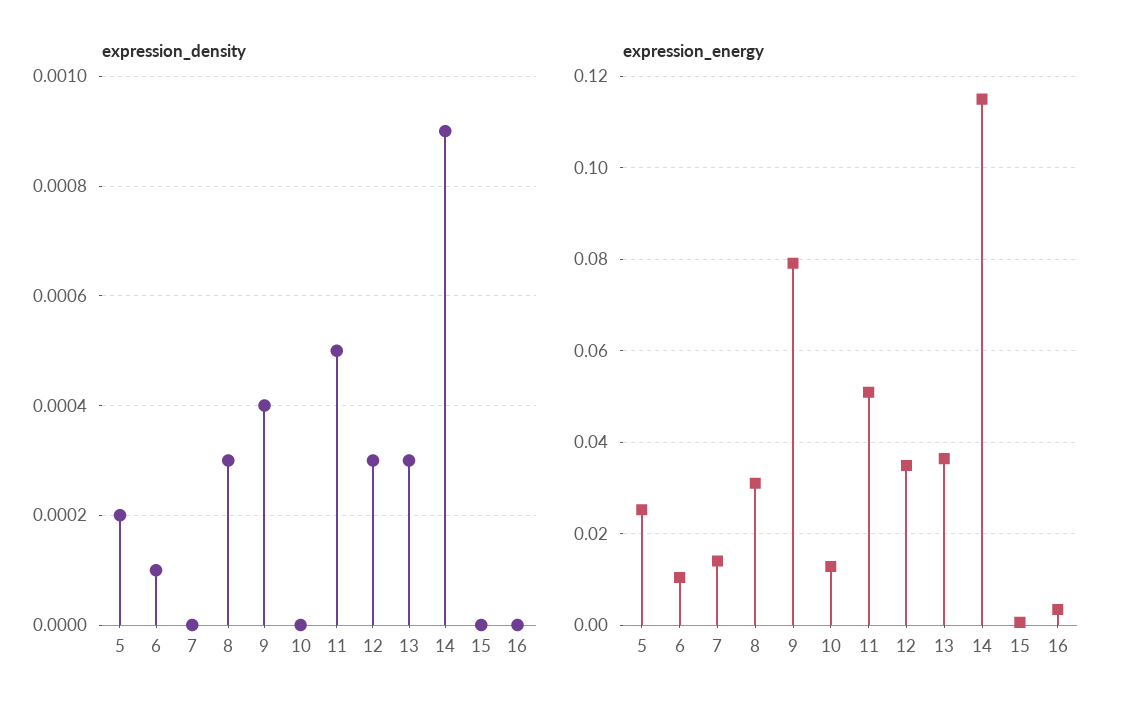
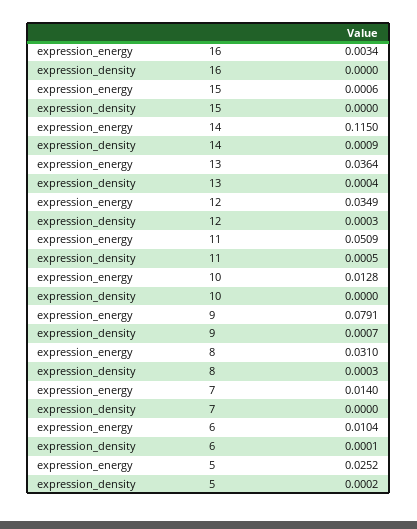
  {
    "expression_density": {
      "5": 0.0002,
      "6": 0.0001,
      "7": 0,
      "8": 0.0003,
-     "9": 0.0004,
+     "9": 0.0007,
      "10": 0,
      "11": 0.0005,
      "12": 0.0003,
-     "13": 0.0003,
+     "13": 0.0004,
      "14": 0.0009,
      "15": 0,
      "16": 0
    },
    "expression_energy": {
      "5": 0.0252,
      "6": 0.0104,
      "7": 0.014,
      "8": 0.031,
      "9": 0.0791,
      "10": 0.0128,
      "11": 0.0509,
      "12": 0.0349,
      "13": 0.0364,
      "14": 0.115,
      "15": 0.0006,
      "16": 0.0034
    }
  }

